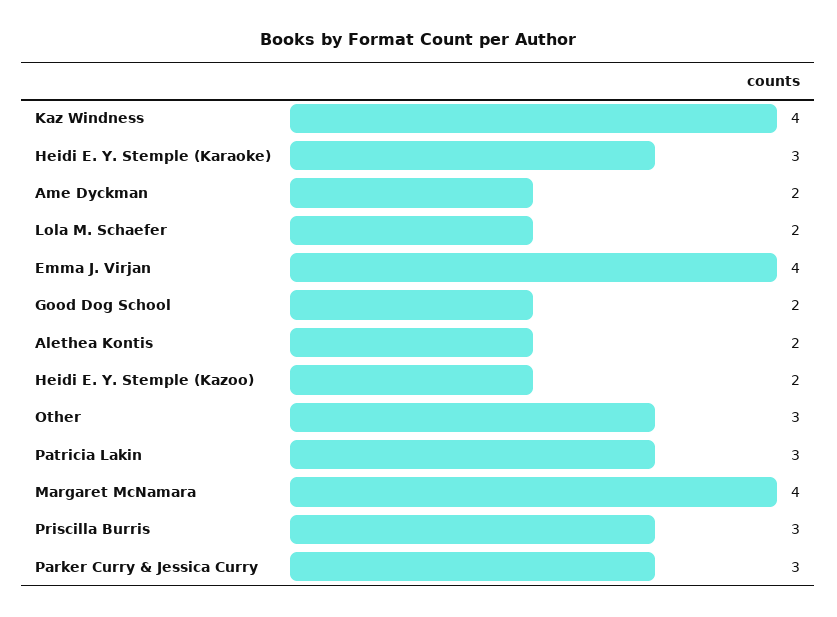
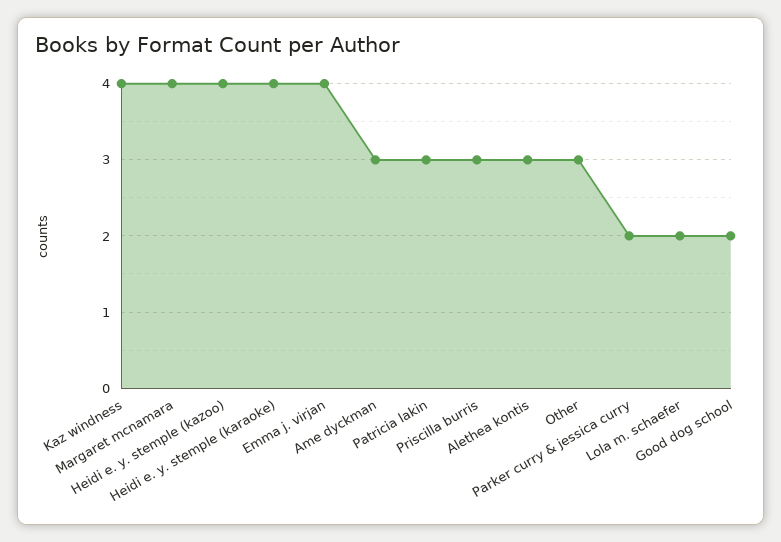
  {
    "Kaz Windness": 4,
-   "Heidi E. Y. Stemple (Karaoke)": 3,
+   "Heidi E. Y. Stemple (Karaoke)": 4,
-   "Ame Dyckman": 2,
+   "Ame Dyckman": 3,
    "Lola M. Schaefer": 2,
    "Emma J. Virjan": 4,
    "Good Dog School": 2,
-   "Alethea Kontis": 2,
+   "Alethea Kontis": 3,
-   "Heidi E. Y. Stemple (Kazoo)": 2,
+   "Heidi E. Y. Stemple (Kazoo)": 4,
    "Other": 3,
    "Patricia Lakin": 3,
    "Margaret McNamara": 4,
    "Priscilla Burris": 3,
-   "Parker Curry & Jessica Curry": 3
+   "Parker Curry & Jessica Curry": 2
  }

